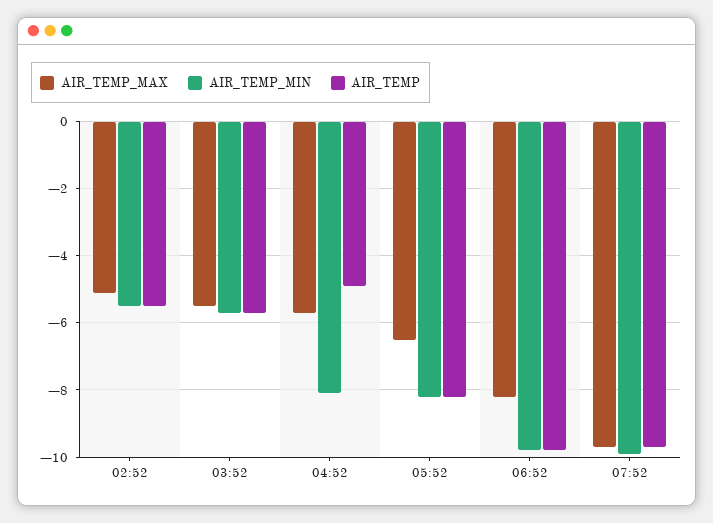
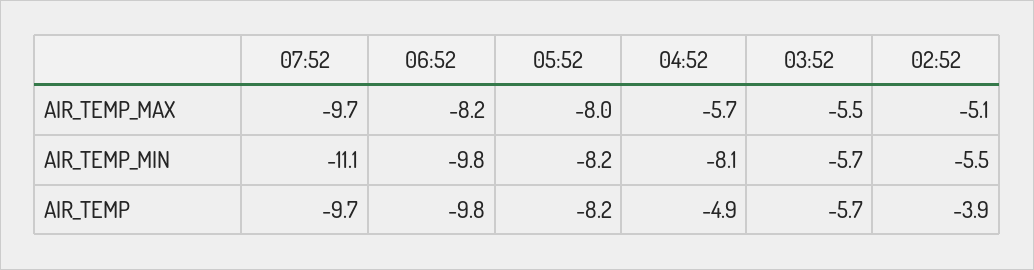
  {
    "AIR_TEMP_MAX": {
      "02:52": -5.1,
      "03:52": -5.5,
      "04:52": -5.7,
-     "05:52": -6.5,
+     "05:52": -8,
      "06:52": -8.2,
      "07:52": -9.7
    },
    "AIR_TEMP_MIN": {
      "02:52": -5.5,
      "03:52": -5.7,
      "04:52": -8.1,
      "05:52": -8.2,
      "06:52": -9.8,
-     "07:52": -10
+     "07:52": -11.1
    },
    "AIR_TEMP": {
-     "02:52": -5.5,
+     "02:52": -3.9,
      "03:52": -5.7,
      "04:52": -4.9,
      "05:52": -8.2,
      "06:52": -9.8,
      "07:52": -9.7
    }
  }

